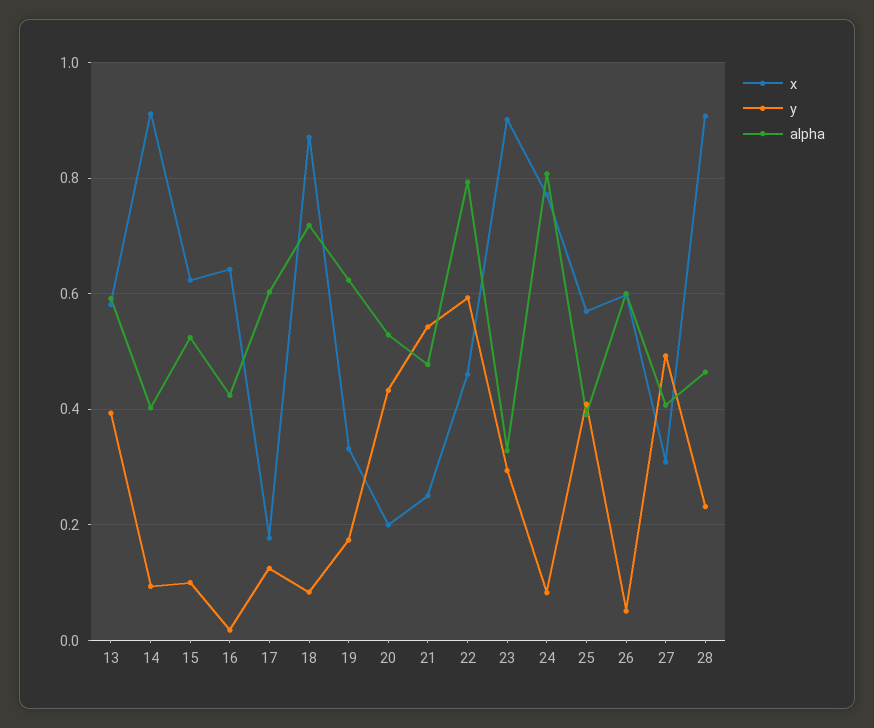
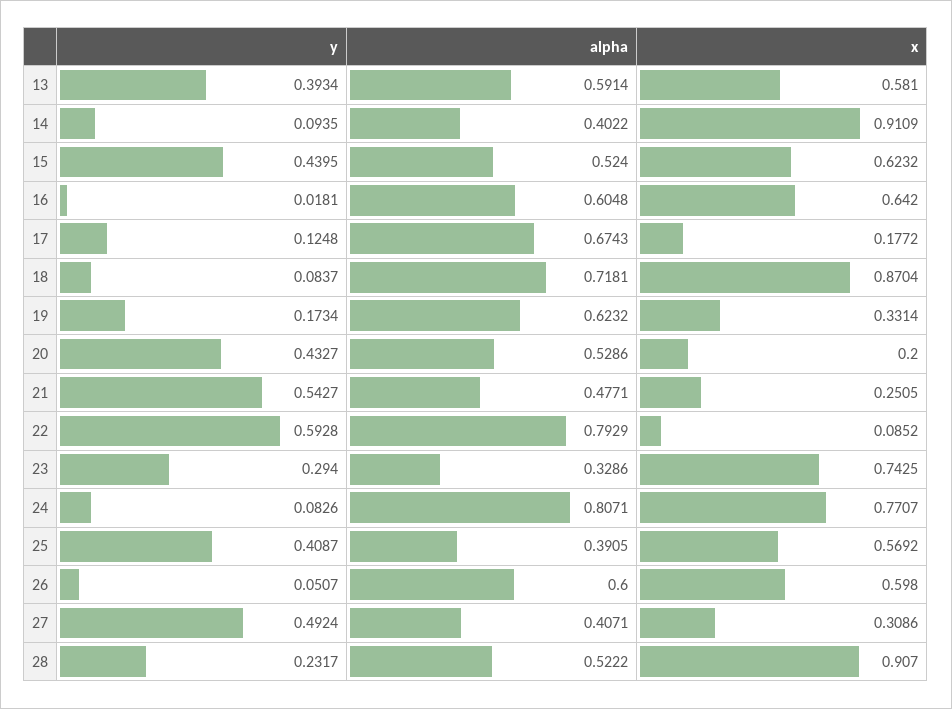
  {
    "x": {
      "13": 0.581,
      "14": 0.9109,
      "15": 0.6232,
      "16": 0.642,
      "17": 0.1772,
      "18": 0.8704,
      "19": 0.3314,
      "20": 0.2,
      "21": 0.2505,
-     "22": 0.46,
+     "22": 0.0852,
-     "23": 0.9,
+     "23": 0.7425,
      "24": 0.7707,
      "25": 0.5692,
      "26": 0.598,
      "27": 0.3086,
      "28": 0.907
    },
    "y": {
      "13": 0.3934,
      "14": 0.0935,
-     "15": 0.1,
+     "15": 0.4395,
      "16": 0.0181,
      "17": 0.1248,
      "18": 0.0837,
      "19": 0.1734,
      "20": 0.4327,
      "21": 0.5427,
      "22": 0.5928,
      "23": 0.294,
      "24": 0.0826,
      "25": 0.4087,
      "26": 0.0507,
      "27": 0.4924,
      "28": 0.2317
    },
    "alpha": {
      "13": 0.5914,
      "14": 0.4022,
      "15": 0.524,
-     "16": 0.42,
+     "16": 0.6048,
-     "17": 0.6,
+     "17": 0.6743,
      "18": 0.7181,
      "19": 0.6232,
      "20": 0.5286,
      "21": 0.4771,
      "22": 0.7929,
      "23": 0.3286,
      "24": 0.8071,
      "25": 0.3905,
      "26": 0.6,
      "27": 0.4071,
-     "28": 0.46
+     "28": 0.5222
    }
  }

